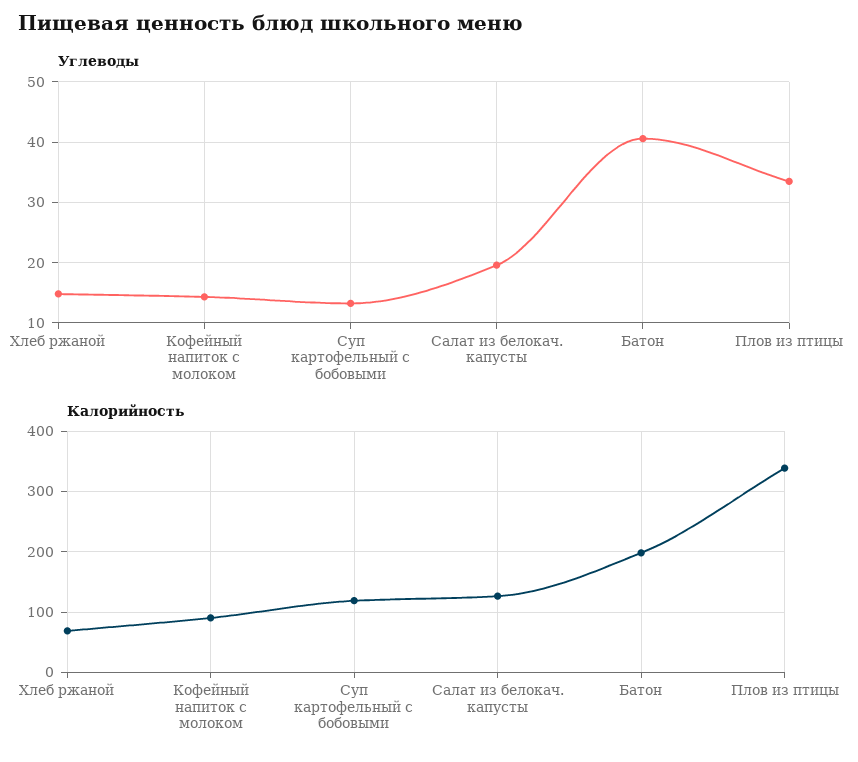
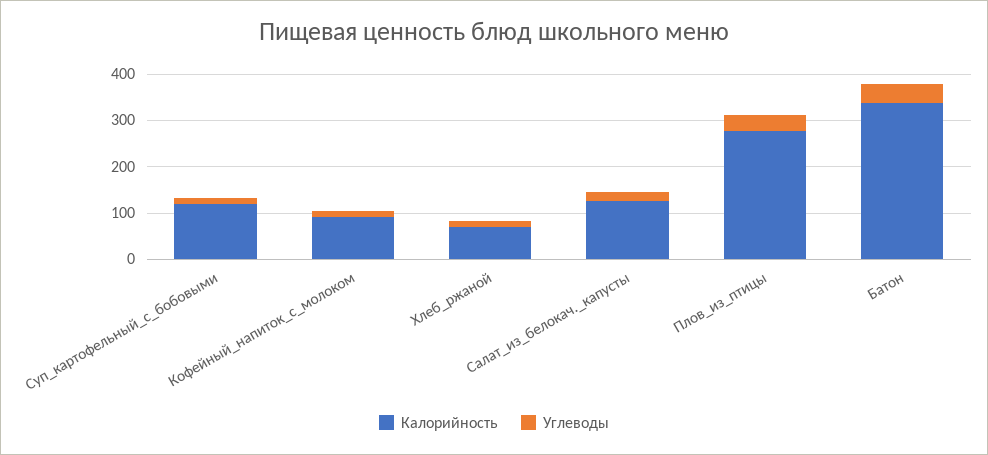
  {
    "Углеводы": {
      "Хлеб ржаной": 15,
      "Кофейный напиток с молоком": 14,
      "Суп картофельный с бобовыми": 13,
      "Салат из белокач. капусты": 20,
      "Батон": 41,
      "Плов из птицы": 34
    },
    "Калорийность": {
      "Хлеб ржаной": 70,
      "Кофейный напиток с молоком": 90,
      "Суп картофельный с бобовыми": 120,
      "Салат из белокач. капусты": 130,
-     "Батон": 200,
+     "Батон": 340,
-     "Плов из птицы": 340
+     "Плов из птицы": 280
    }
  }

